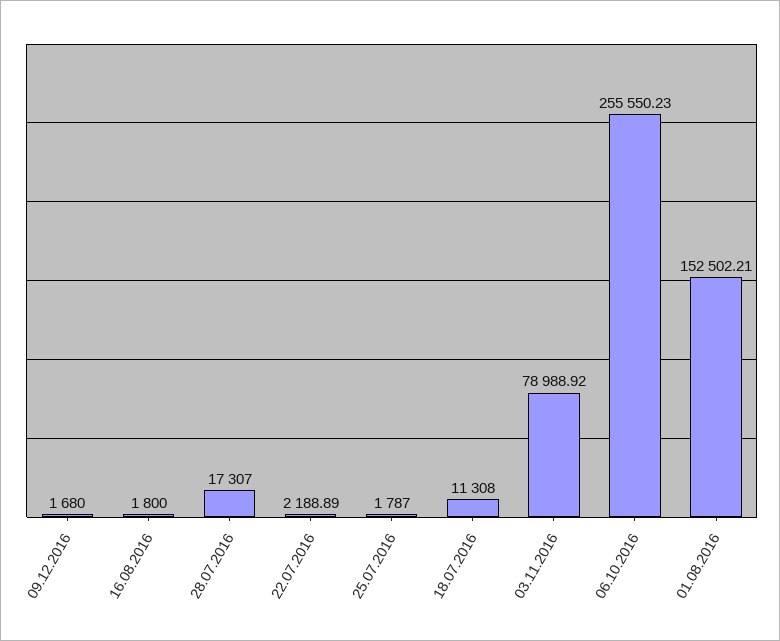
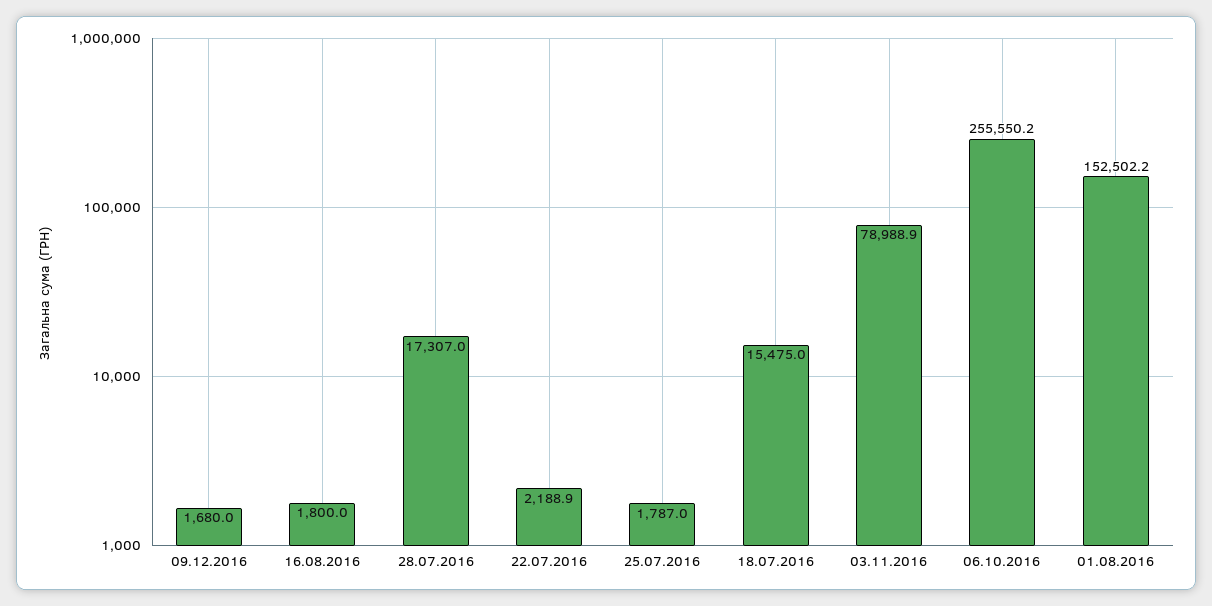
  {
    "09.12.2016": 1680,
    "16.08.2016": 1800,
    "28.07.2016": 17307,
    "22.07.2016": 2188.89,
    "25.07.2016": 1787,
-   "18.07.2016": 11308,
+   "18.07.2016": 15475,
    "03.11.2016": 78988.92,
    "06.10.2016": 255550.23,
    "01.08.2016": 152502.21
  }

